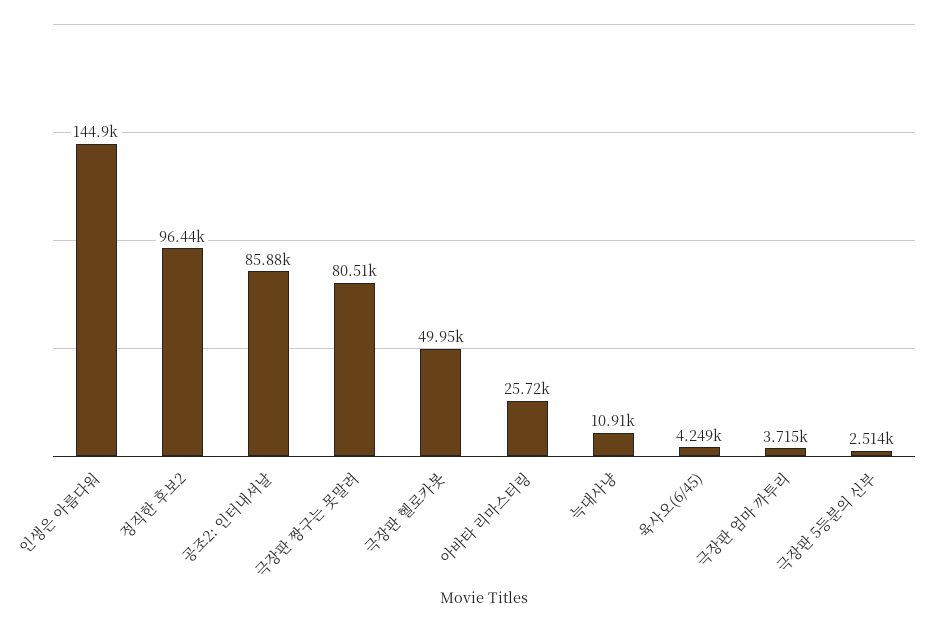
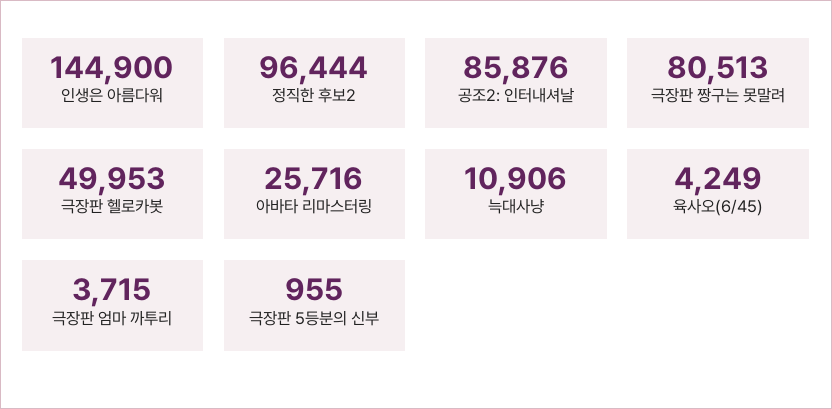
  {
    "인생은 아름다워": 144900,
    "정직한 후보2": 96444,
    "공조2: 인터내셔날": 85876,
    "극장판 짱구는 못말려": 80513,
    "극장판 헬로카봇": 49953,
    "아바타 리마스터링": 25716,
    "늑대사냥": 10906,
    "육사오(6/45)": 4249,
    "극장판 엄마 까투리": 3715,
-   "극장판 5등분의 신부": 2514
+   "극장판 5등분의 신부": 955
  }

